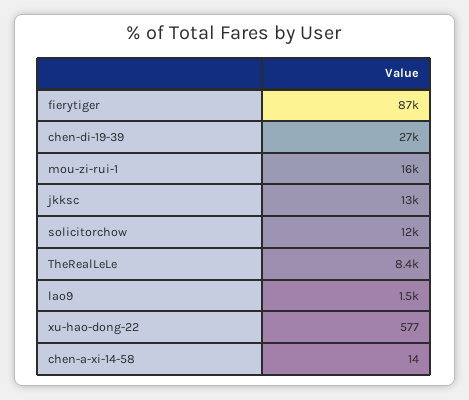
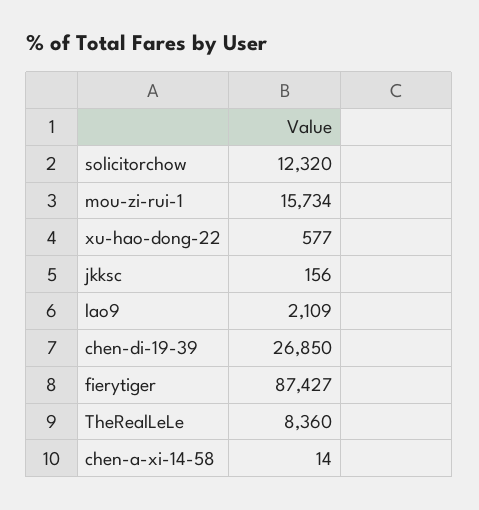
  {
    "fierytiger": 87427,
    "chen-di-19-39": 26850,
    "mou-zi-rui-1": 15734,
-   "jkksc": 13000,
+   "jkksc": 156,
    "solicitorchow": 12320,
    "TheRealLeLe": 8360,
-   "lao9": 1500,
+   "lao9": 2109,
    "xu-hao-dong-22": 577,
    "chen-a-xi-14-58": 14
  }

